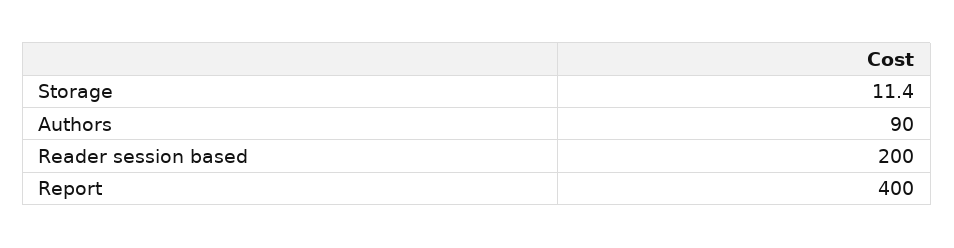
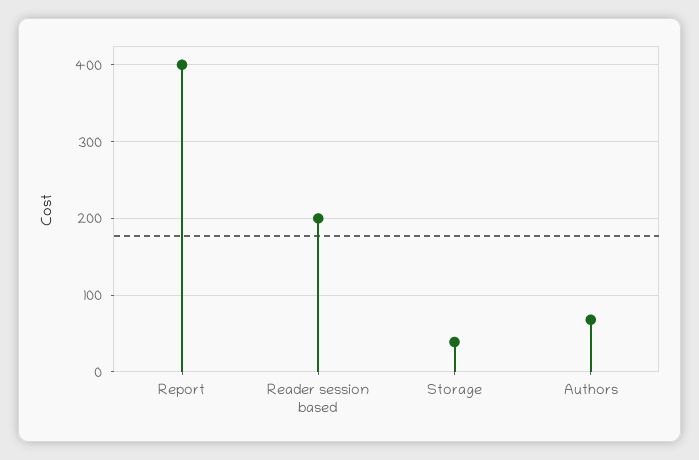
  {
-   "Storage": 11.4,
+   "Storage": 40,
-   "Authors": 90,
+   "Authors": 70,
    "Reader session based": 200,
    "Report": 400
  }

